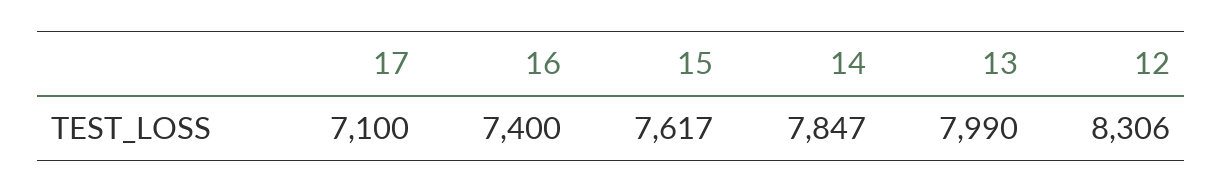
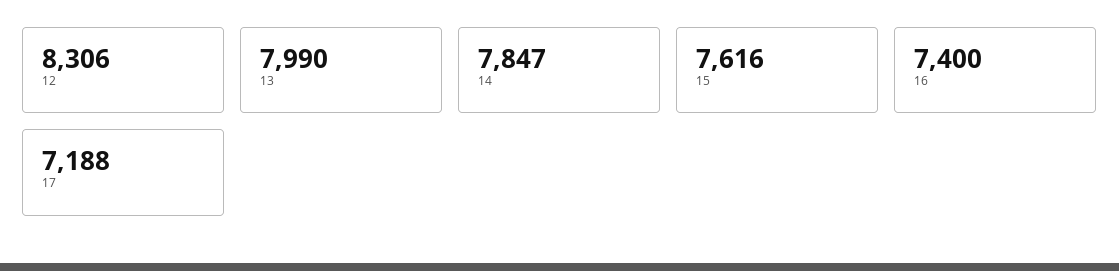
  {
-   "17": 7100,
+   "17": 7188,
    "16": 7400,
-   "15": 7617,
+   "15": 7616,
    "14": 7847,
    "13": 7990,
    "12": 8306
  }

